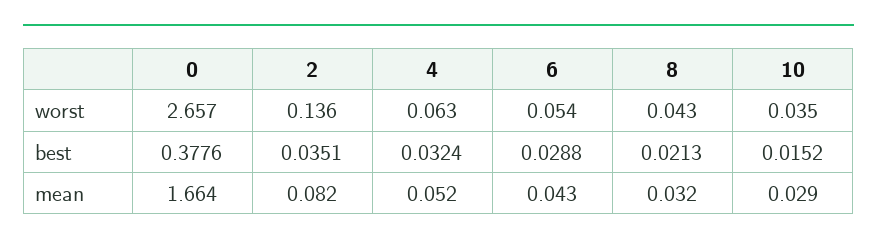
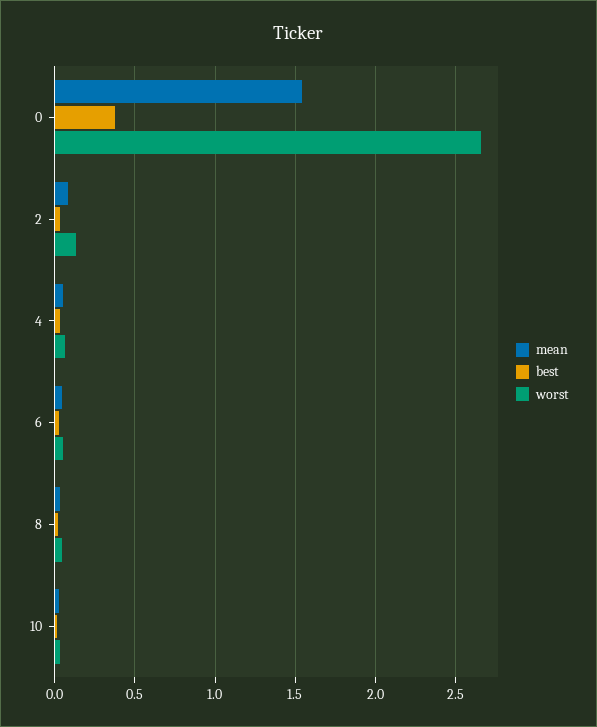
  {
    "worst": {
      "0": 2.657,
      "2": 0.136,
      "4": 0.063,
      "6": 0.054,
      "8": 0.043,
      "10": 0.035
    },
    "best": {
      "0": 0.3776,
      "2": 0.0351,
      "4": 0.0324,
      "6": 0.0288,
      "8": 0.0213,
      "10": 0.0152
    },
    "mean": {
-     "0": 1.664,
+     "0": 1.55,
      "2": 0.082,
      "4": 0.052,
      "6": 0.043,
      "8": 0.032,
      "10": 0.029
    }
  }

